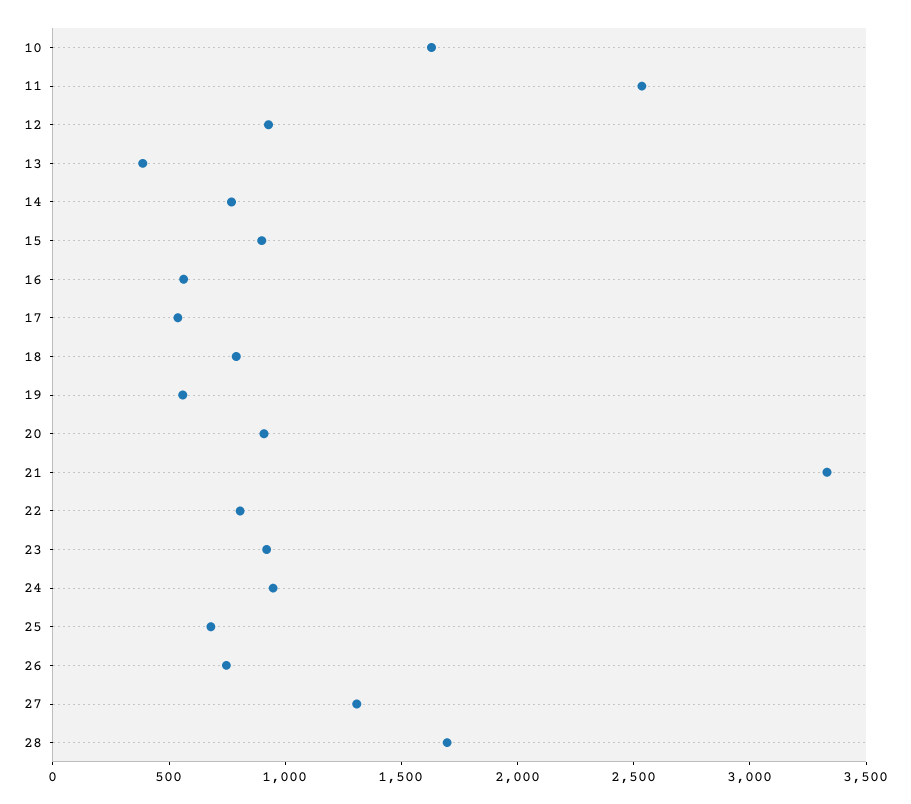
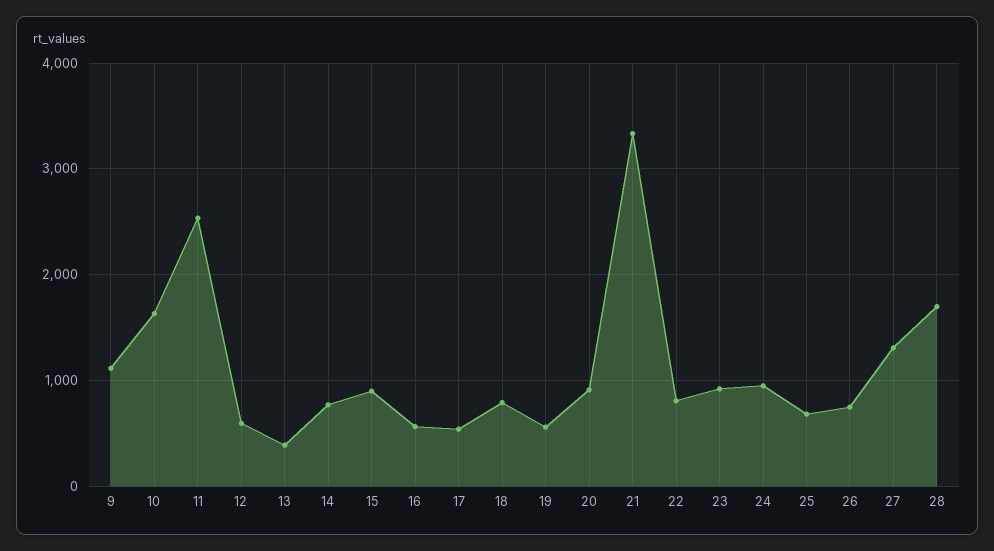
  {
    "10": 1600,
    "11": 2500,
-   "12": 900,
+   "12": 600,
    "13": 400,
    "14": 800,
    "15": 900,
    "16": 600,
    "17": 500,
    "18": 800,
    "19": 600,
    "20": 900,
    "21": 3300,
    "22": 800,
    "23": 900,
    "24": 900,
    "25": 700,
    "26": 700,
    "27": 1300,
-   "28": 1700
+   "28": 1700,
+   "9": 1100
  }

